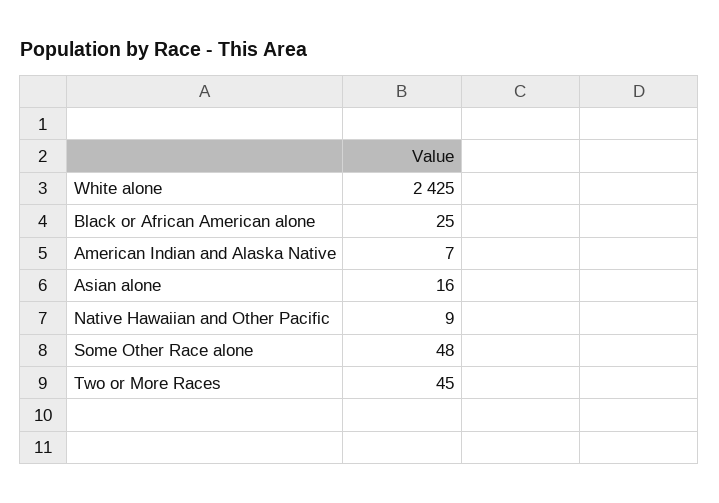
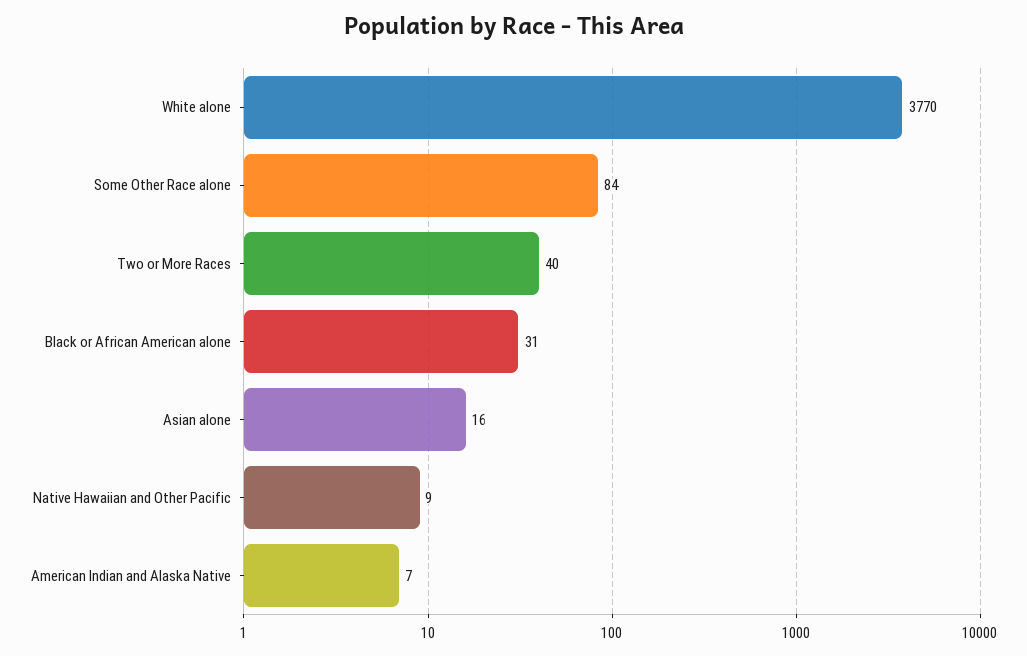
  {
-   "White alone": 2425,
+   "White alone": 3770,
-   "Black or African American alone": 25,
+   "Black or African American alone": 31,
    "American Indian and Alaska Native": 7,
    "Asian alone": 16,
    "Native Hawaiian and Other Pacific": 9,
-   "Some Other Race alone": 48,
+   "Some Other Race alone": 84,
-   "Two or More Races": 45
+   "Two or More Races": 40
  }

